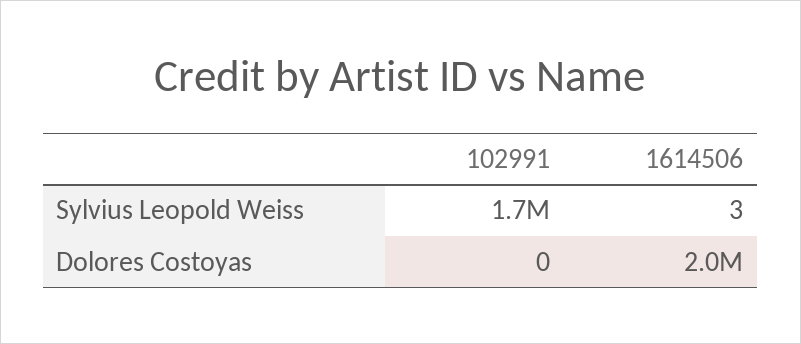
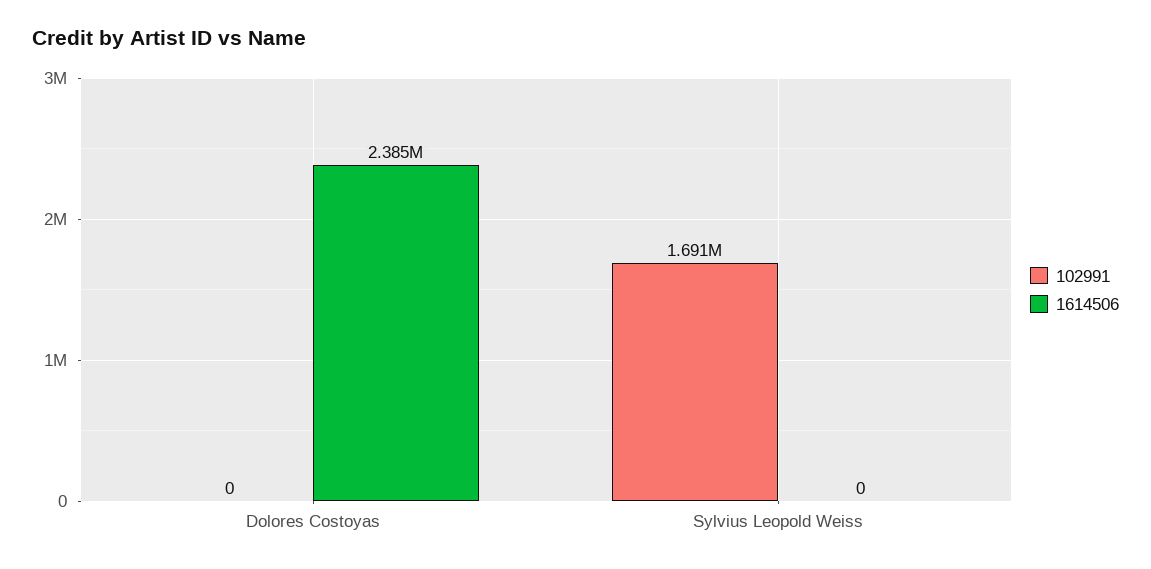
  {
    "102991": {
      "Sylvius Leopold Weiss": 1691000,
      "Dolores Costoyas": 0
    },
    "1614506": {
-     "Sylvius Leopold Weiss": 3,
+     "Sylvius Leopold Weiss": 0,
-     "Dolores Costoyas": 2000000
+     "Dolores Costoyas": 2385000
    }
  }

